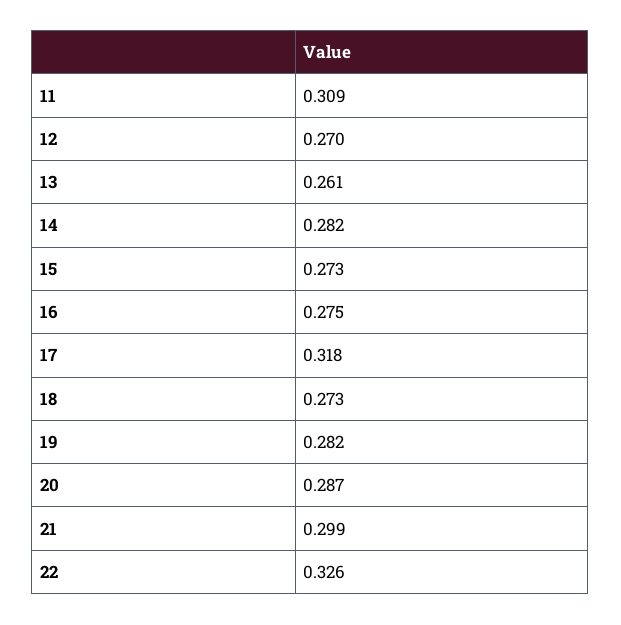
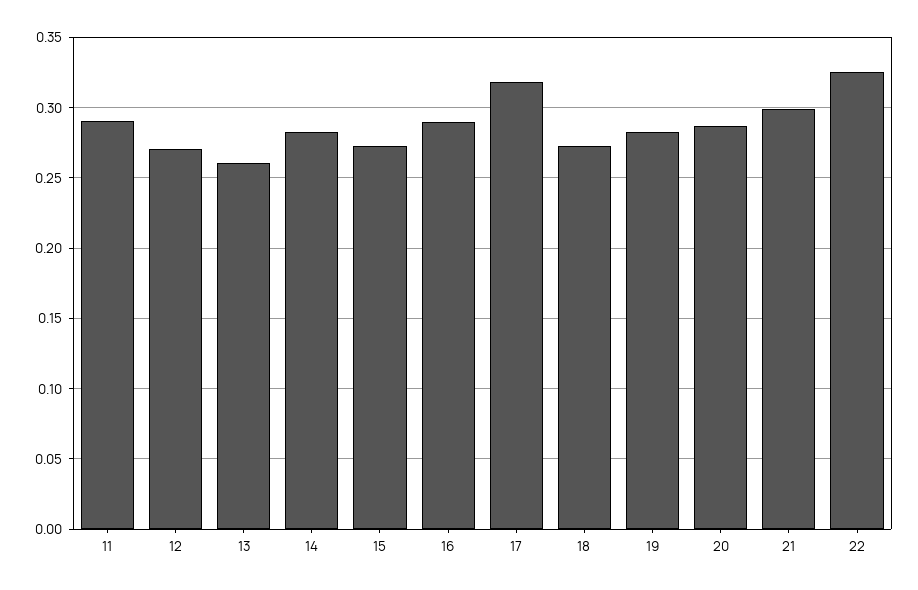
  {
-   "11": 0.309,
+   "11": 0.29,
    "12": 0.27,
    "13": 0.261,
    "14": 0.282,
    "15": 0.273,
-   "16": 0.275,
+   "16": 0.29,
    "17": 0.318,
    "18": 0.273,
    "19": 0.282,
    "20": 0.287,
    "21": 0.299,
    "22": 0.326
  }

